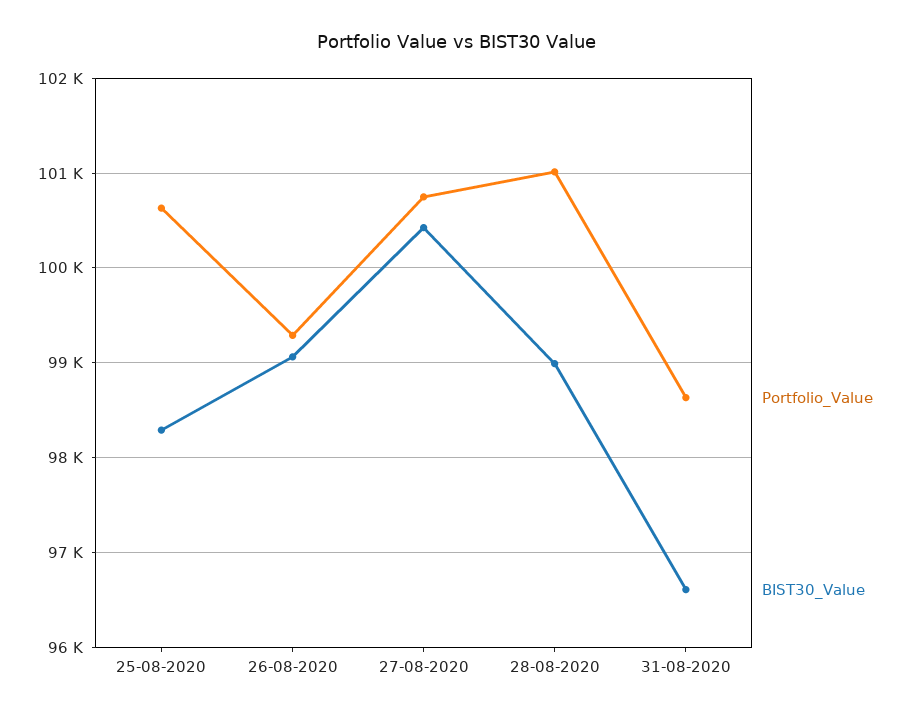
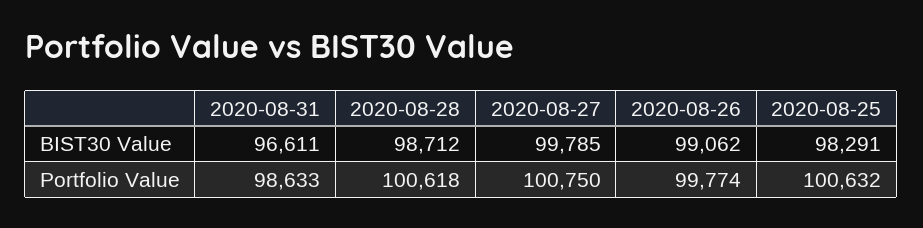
  {
    "Portfolio_Value": {
      "25-08-2020": 100632,
-     "26-08-2020": 99300,
+     "26-08-2020": 99774,
      "27-08-2020": 100750,
-     "28-08-2020": 101000,
+     "28-08-2020": 100618,
      "31-08-2020": 98633
    },
    "BIST30_Value": {
      "25-08-2020": 98291,
      "26-08-2020": 99062,
-     "27-08-2020": 100400,
+     "27-08-2020": 99785,
-     "28-08-2020": 99000,
+     "28-08-2020": 98712,
      "31-08-2020": 96611
    }
  }

